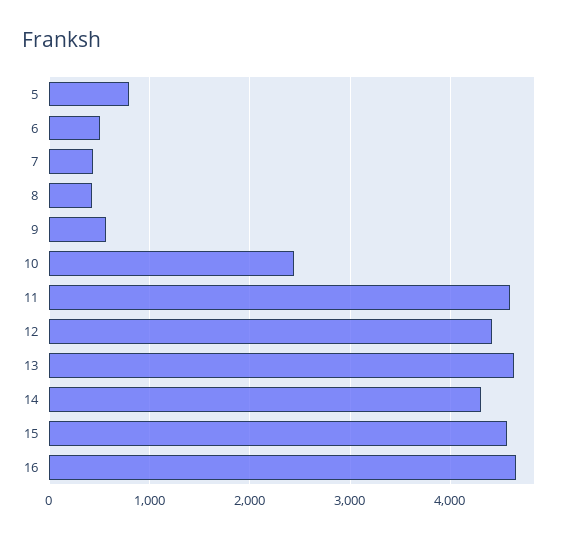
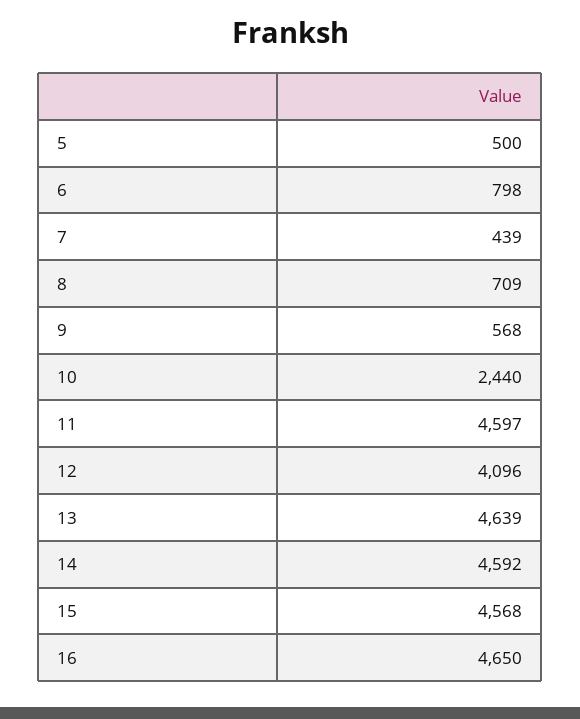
  {
-   "5": 800,
+   "5": 500,
-   "6": 500,
+   "6": 798,
    "7": 439,
-   "8": 400,
+   "8": 709,
    "9": 568,
    "10": 2440,
    "11": 4597,
-   "12": 4400,
+   "12": 4096,
    "13": 4639,
-   "14": 4300,
+   "14": 4592,
    "15": 4568,
    "16": 4650
  }

